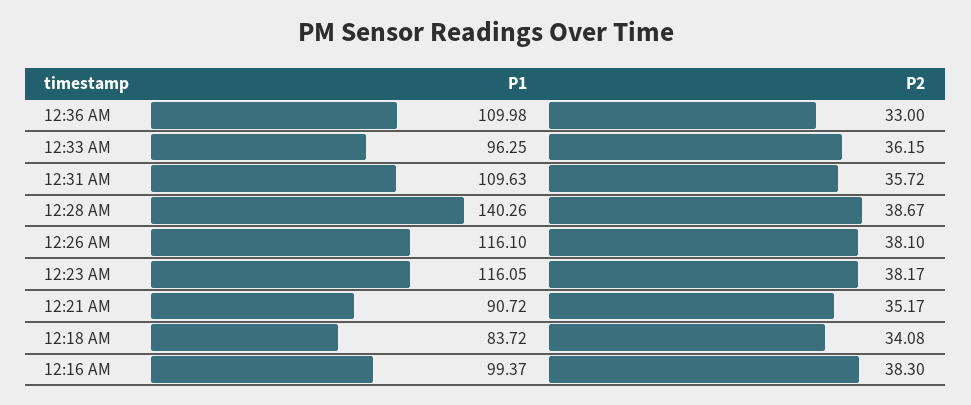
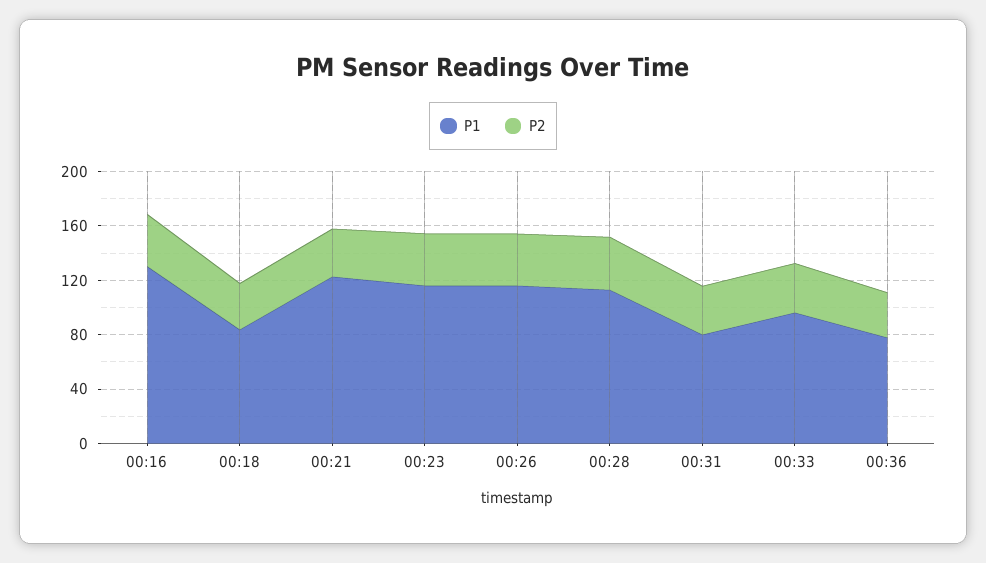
  {
    "P1": {
-     "12:36 AM": 109.98,
+     "12:36 AM": 80,
      "12:33 AM": 96.25,
-     "12:31 AM": 109.63,
+     "12:31 AM": 80,
-     "12:28 AM": 140.26,
+     "12:28 AM": 110,
      "12:26 AM": 116.1,
      "12:23 AM": 116.05,
-     "12:21 AM": 90.72,
+     "12:21 AM": 120,
      "12:18 AM": 83.72,
-     "12:16 AM": 99.37
+     "12:16 AM": 130
    },
    "P2": {
      "12:36 AM": 33,
      "12:33 AM": 36.15,
      "12:31 AM": 35.72,
      "12:28 AM": 38.67,
      "12:26 AM": 38.1,
      "12:23 AM": 38.17,
      "12:21 AM": 35.17,
      "12:18 AM": 34.08,
      "12:16 AM": 38.3
    }
  }

